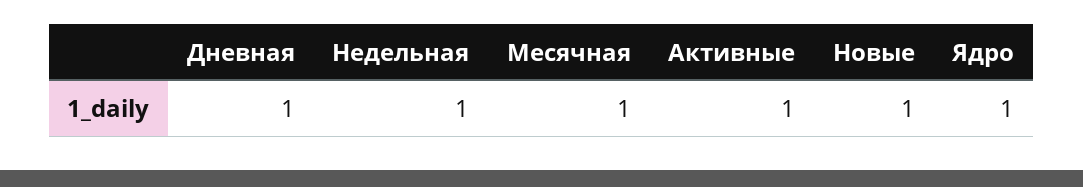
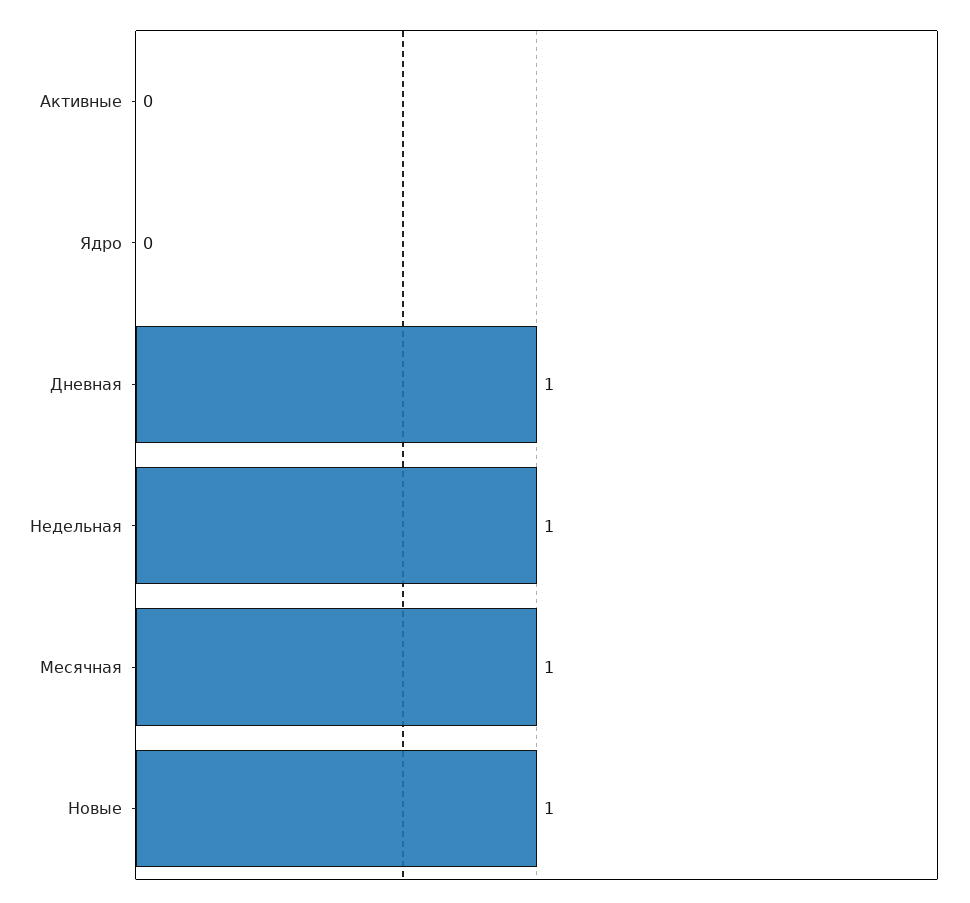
  {
    "Дневная": 1,
    "Недельная": 1,
    "Месячная": 1,
-   "Активные": 1,
+   "Активные": 0,
    "Новые": 1,
-   "Ядро": 1
+   "Ядро": 0
  }

